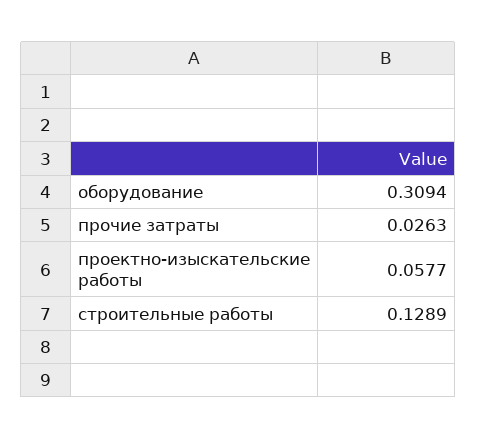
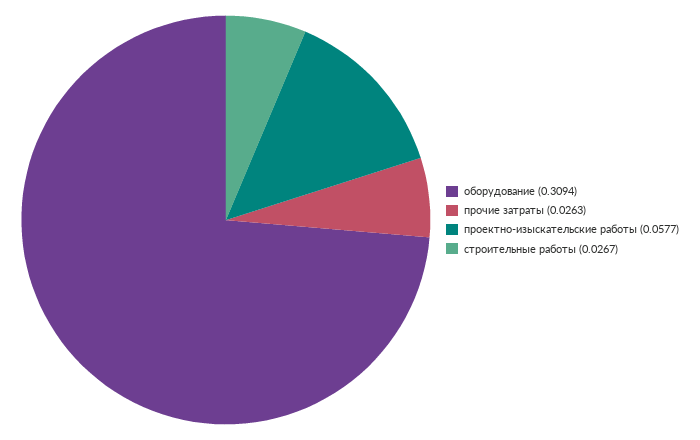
  {
    "оборудование": 0.3094,
    "прочие затраты": 0.0263,
    "проектно-изыскательские работы": 0.0577,
-   "строительные работы": 0.1289
+   "строительные работы": 0.0267
  }

